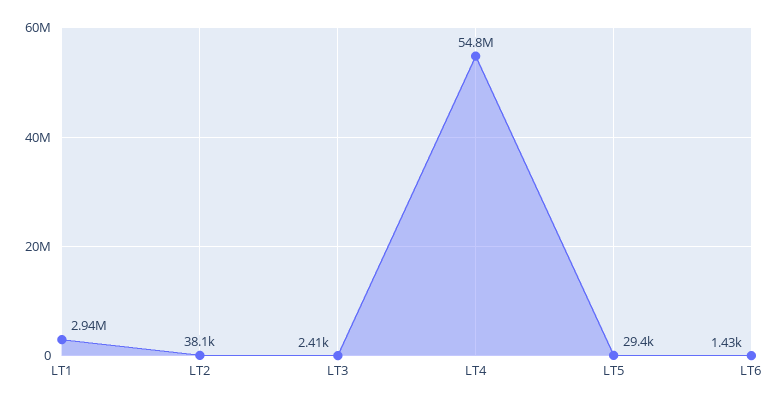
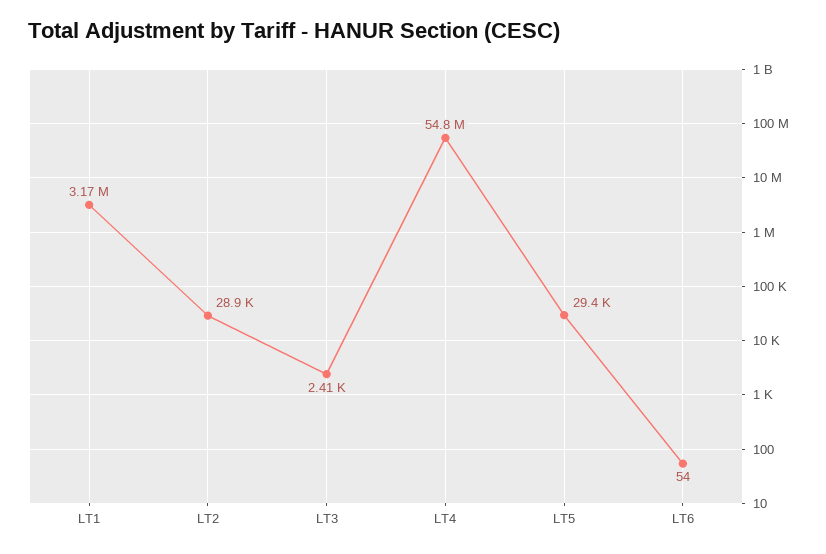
  {
-   "LT1": 2940000,
+   "LT1": 3170000,
-   "LT2": 38100,
+   "LT2": 28900,
    "LT3": 2410,
    "LT4": 54800000,
    "LT5": 29400,
-   "LT6": 1430
+   "LT6": 54
  }

